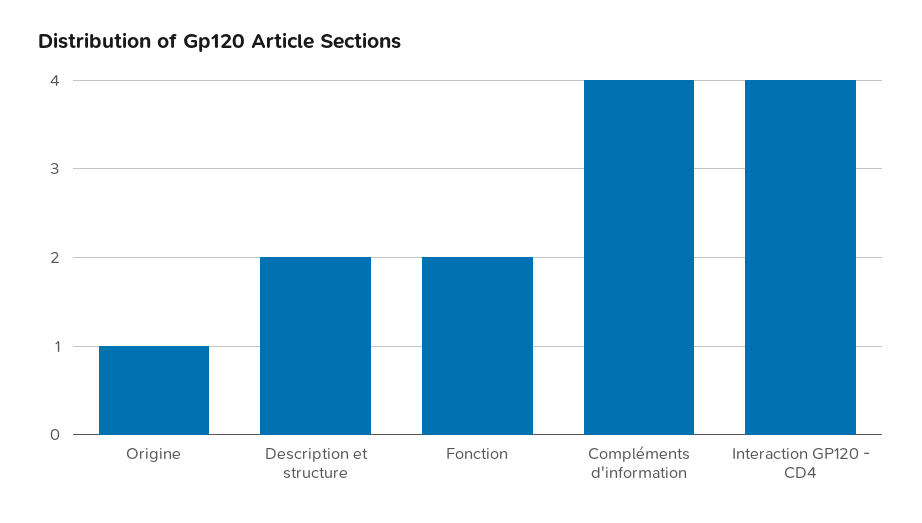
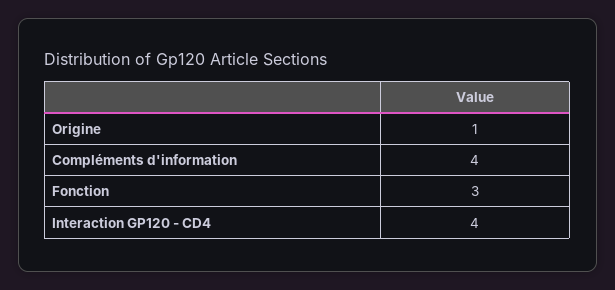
  {
    "Origine": 1,
-   "Description et structure": 2,
-   "Fonction": 2,
+   "Fonction": 3,
    "Compléments d'information": 4,
    "Interaction GP120 - CD4": 4
  }

